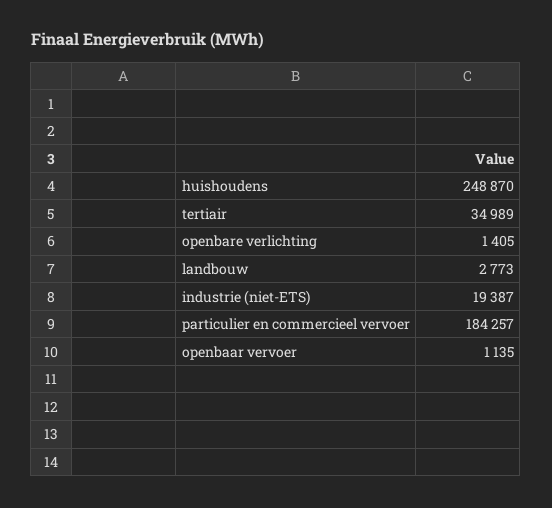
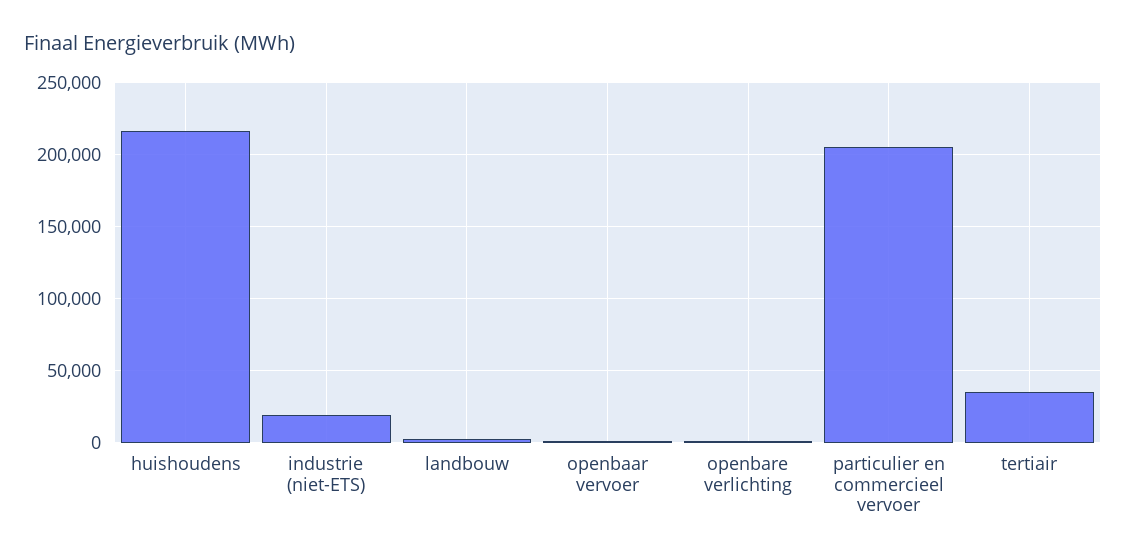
  {
-   "huishoudens": 248870,
+   "huishoudens": 215000,
    "tertiair": 34989,
    "openbare verlichting": 1405,
    "landbouw": 2773,
    "industrie (niet-ETS)": 19387,
-   "particulier en commercieel vervoer": 184257,
+   "particulier en commercieel vervoer": 205000,
    "openbaar vervoer": 1135
  }

